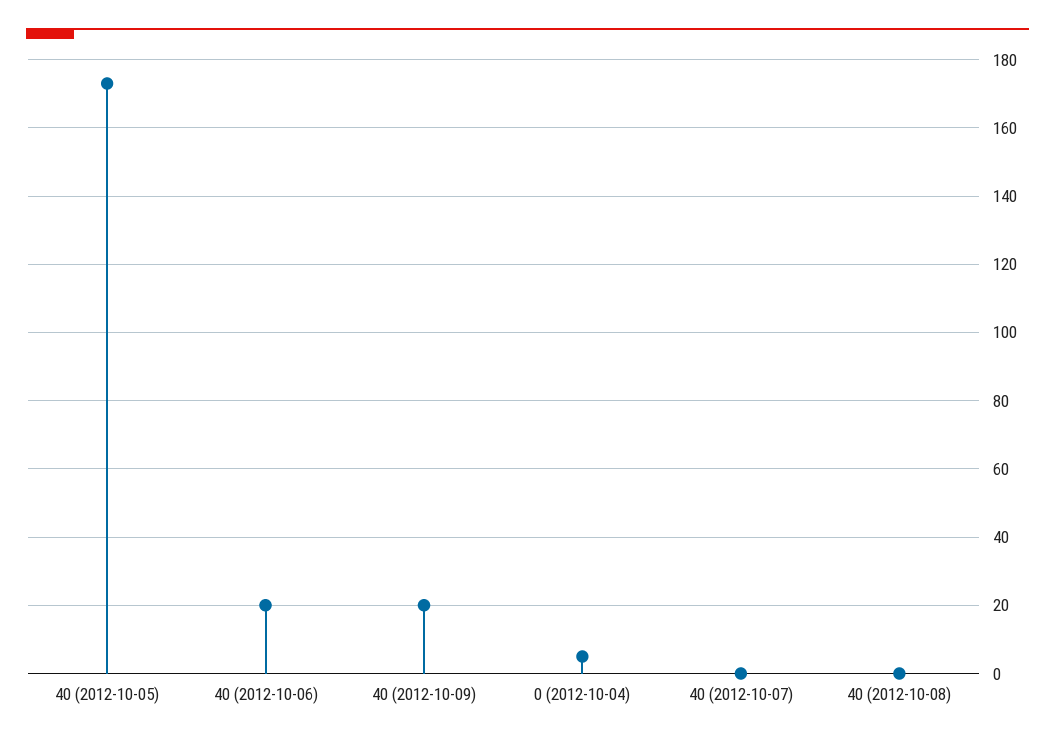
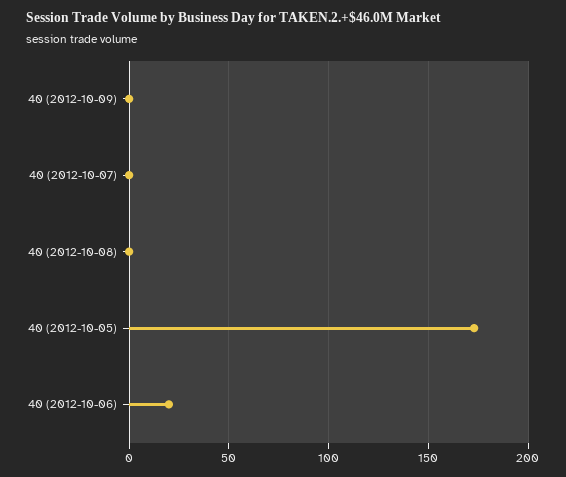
  {
    "40 (2012-10-05)": 175,
    "40 (2012-10-06)": 20,
-   "40 (2012-10-09)": 20,
+   "40 (2012-10-09)": 0,
-   "0 (2012-10-04)": 5,
    "40 (2012-10-07)": 0,
    "40 (2012-10-08)": 0
  }

